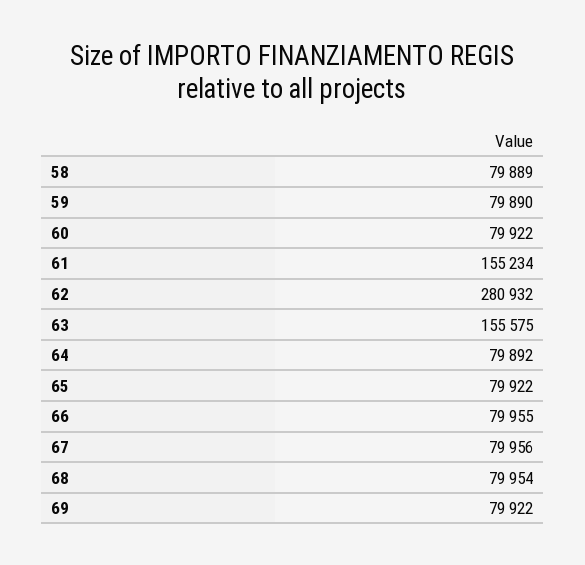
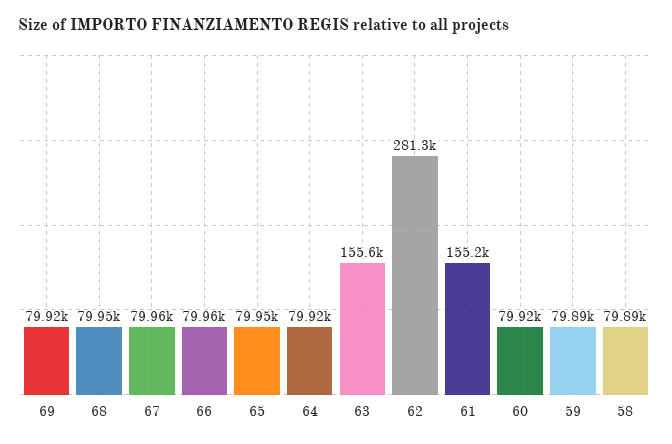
  {
    "58": 79889,
    "59": 79890,
    "60": 79922,
    "61": 155234,
-   "62": 280932,
+   "62": 281300,
    "63": 155575,
-   "64": 79892,
+   "64": 79920,
-   "65": 79922,
+   "65": 79950,
    "66": 79955,
    "67": 79956,
    "68": 79954,
    "69": 79922
  }

